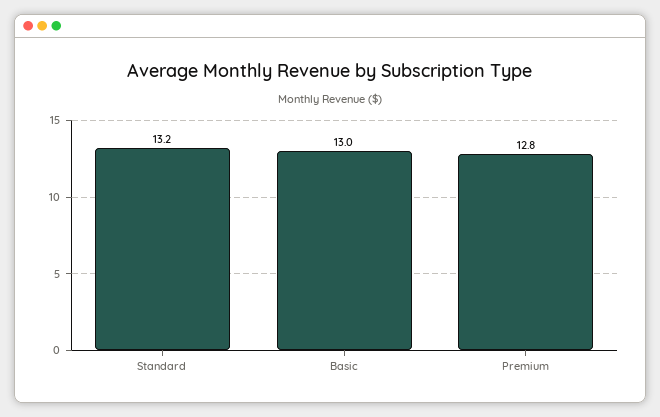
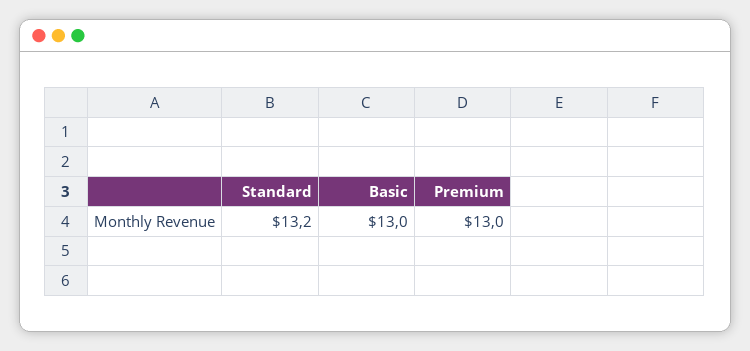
  {
    "Standard": 13.2,
    "Basic": 13,
-   "Premium": 12.8
+   "Premium": 13
  }

